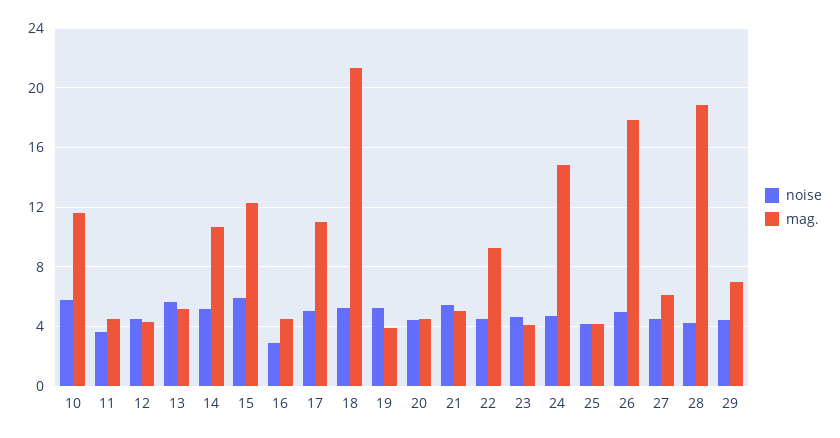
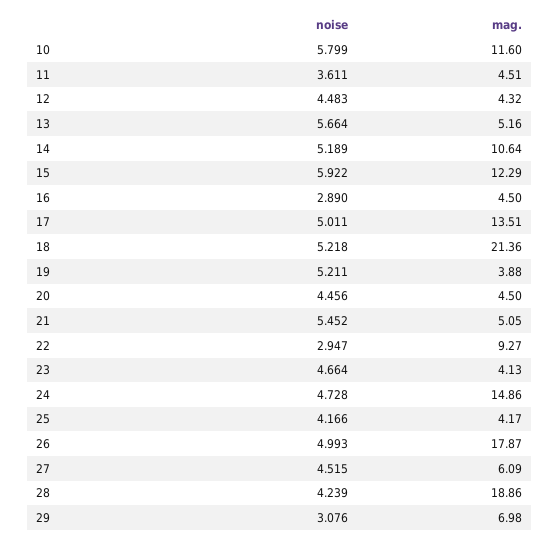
  {
    "noise": {
      "10": 5.799,
      "11": 3.611,
      "12": 4.483,
      "13": 5.664,
      "14": 5.189,
      "15": 5.922,
      "16": 2.89,
      "17": 5.011,
      "18": 5.218,
      "19": 5.211,
      "20": 4.456,
      "21": 5.452,
-     "22": 4.5,
+     "22": 2.947,
      "23": 4.664,
      "24": 4.728,
      "25": 4.166,
      "26": 4.993,
      "27": 4.515,
      "28": 4.239,
-     "29": 4.5
+     "29": 3.076
    },
    "mag.": {
      "10": 11.6,
      "11": 4.51,
      "12": 4.32,
      "13": 5.16,
      "14": 10.64,
      "15": 12.29,
      "16": 4.5,
-     "17": 11,
+     "17": 13.51,
      "18": 21.36,
      "19": 3.88,
      "20": 4.5,
      "21": 5.05,
      "22": 9.27,
      "23": 4.13,
      "24": 14.86,
      "25": 4.17,
      "26": 17.87,
      "27": 6.09,
      "28": 18.86,
      "29": 6.98
    }
  }

